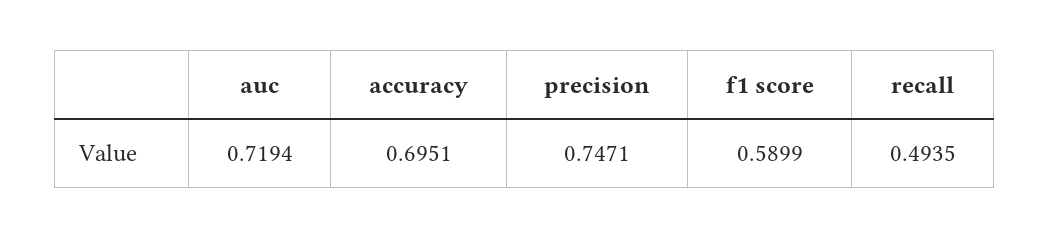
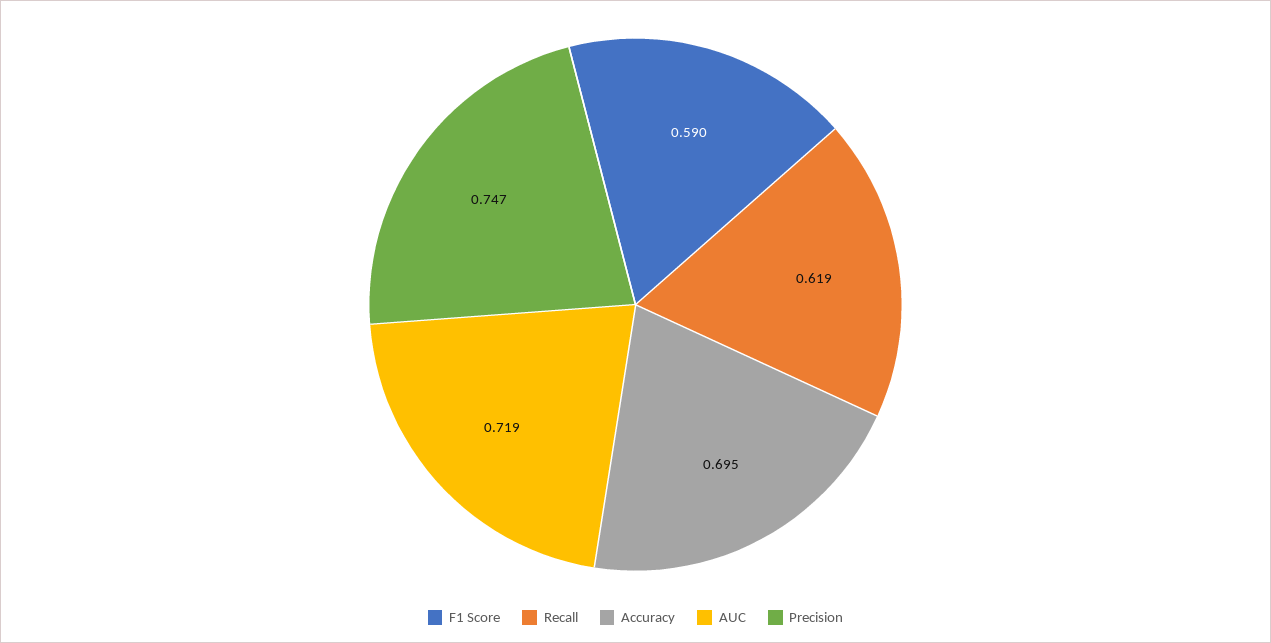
  {
    "auc": 0.7194,
    "accuracy": 0.6951,
    "precision": 0.7471,
    "f1 score": 0.5899,
-   "recall": 0.4935
+   "recall": 0.619
  }

